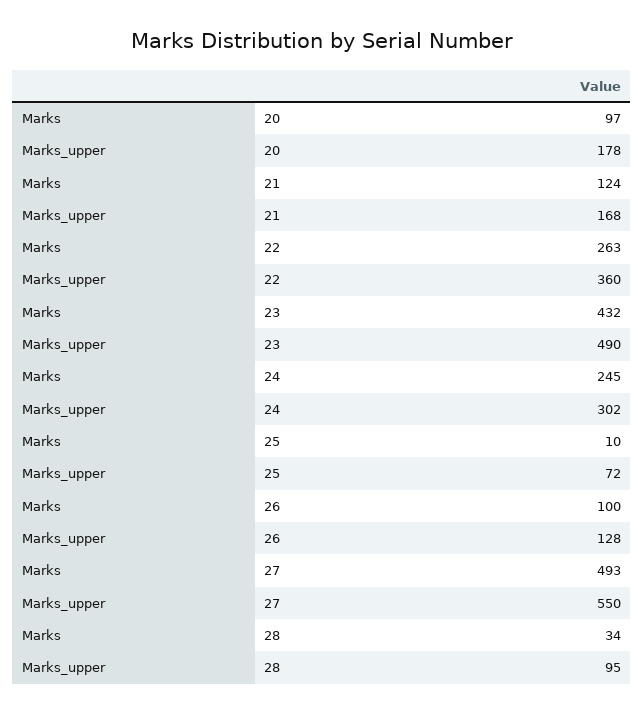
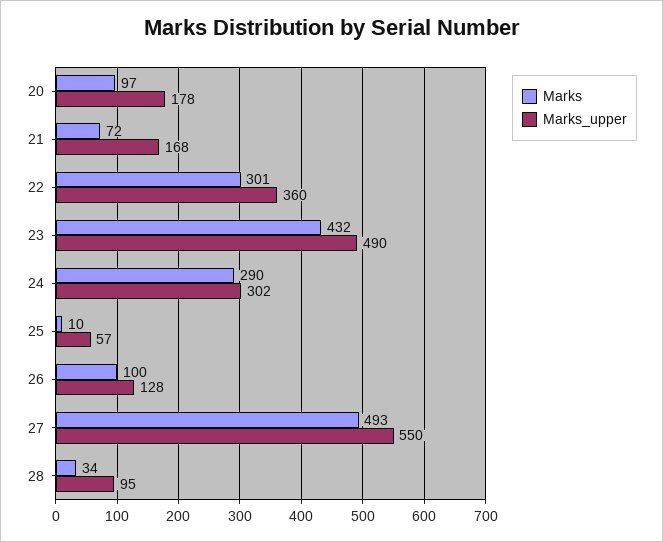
  {
    "Marks": {
      "20": 97,
-     "21": 124,
+     "21": 72,
-     "22": 263,
+     "22": 301,
      "23": 432,
-     "24": 245,
+     "24": 290,
      "25": 10,
      "26": 100,
      "27": 493,
      "28": 34
    },
    "Marks_upper": {
      "20": 178,
      "21": 168,
      "22": 360,
      "23": 490,
      "24": 302,
-     "25": 72,
+     "25": 57,
      "26": 128,
      "27": 550,
      "28": 95
    }
  }

